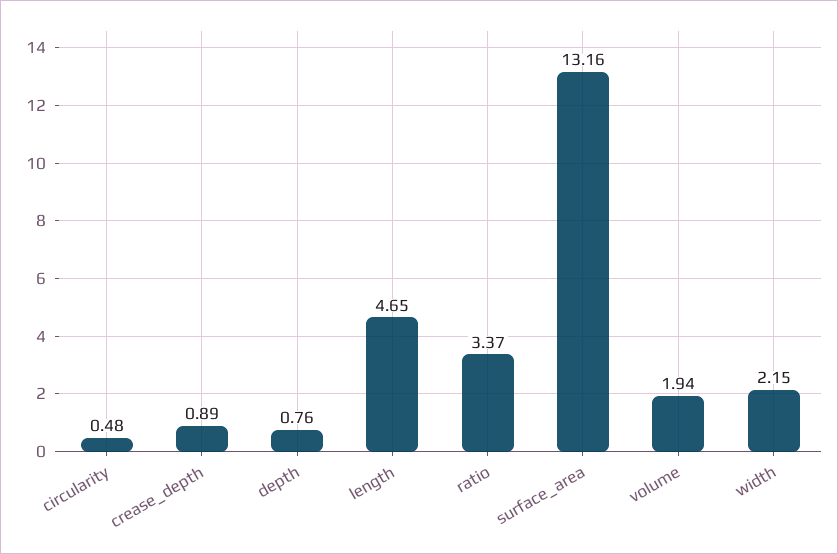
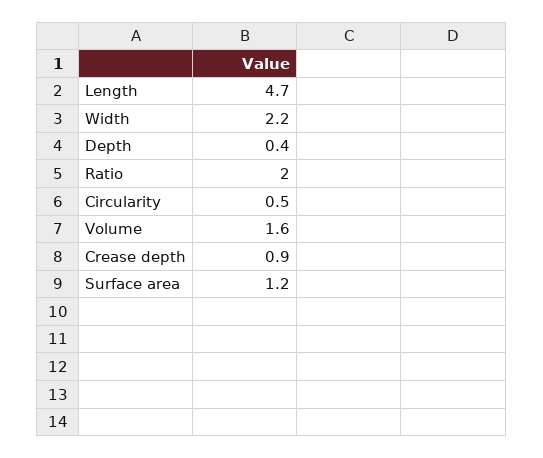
  {
    "circularity": 0.48,
    "crease_depth": 0.89,
-   "depth": 0.76,
+   "depth": 0.4,
    "length": 4.65,
-   "ratio": 3.37,
+   "ratio": 2,
-   "surface_area": 13.16,
+   "surface_area": 1.2,
-   "volume": 1.94,
+   "volume": 1.6,
    "width": 2.15
  }

